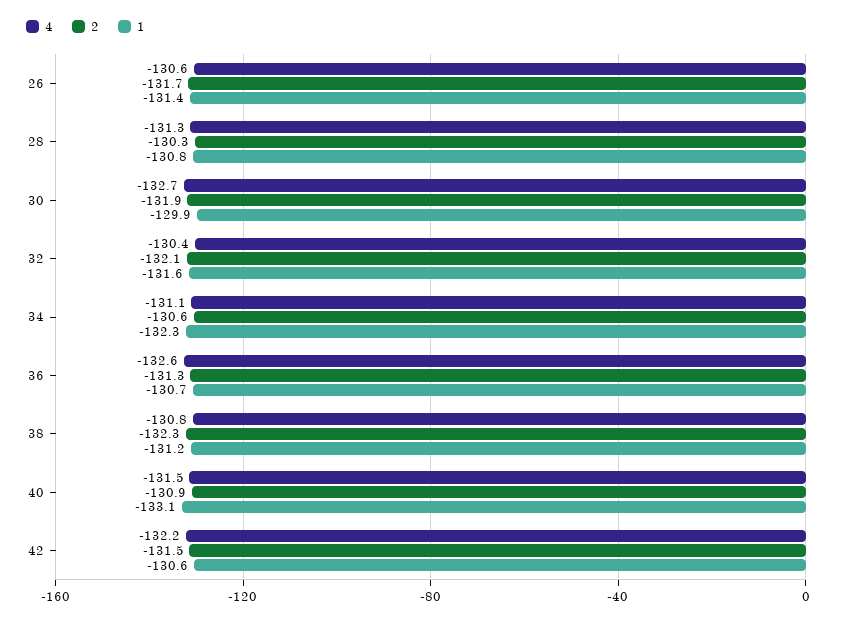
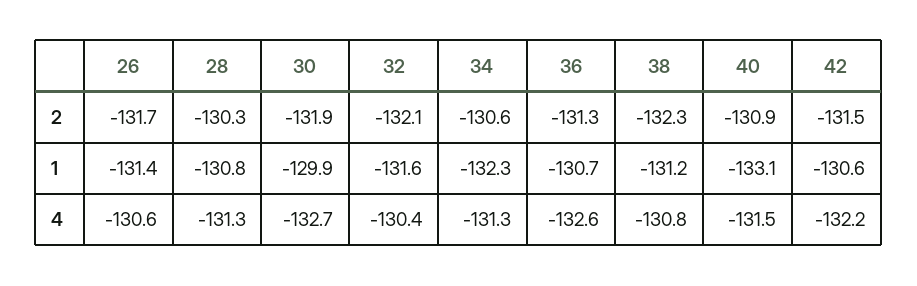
  {
    "4": {
      "26": -130.6,
      "28": -131.3,
      "30": -132.7,
      "32": -130.4,
-     "34": -131.1,
+     "34": -131.3,
      "36": -132.6,
      "38": -130.8,
      "40": -131.5,
      "42": -132.2
    },
    "2": {
      "26": -131.7,
      "28": -130.3,
      "30": -131.9,
      "32": -132.1,
      "34": -130.6,
      "36": -131.3,
      "38": -132.3,
      "40": -130.9,
      "42": -131.5
    },
    "1": {
      "26": -131.4,
      "28": -130.8,
      "30": -129.9,
      "32": -131.6,
      "34": -132.3,
      "36": -130.7,
      "38": -131.2,
      "40": -133.1,
      "42": -130.6
    }
  }

